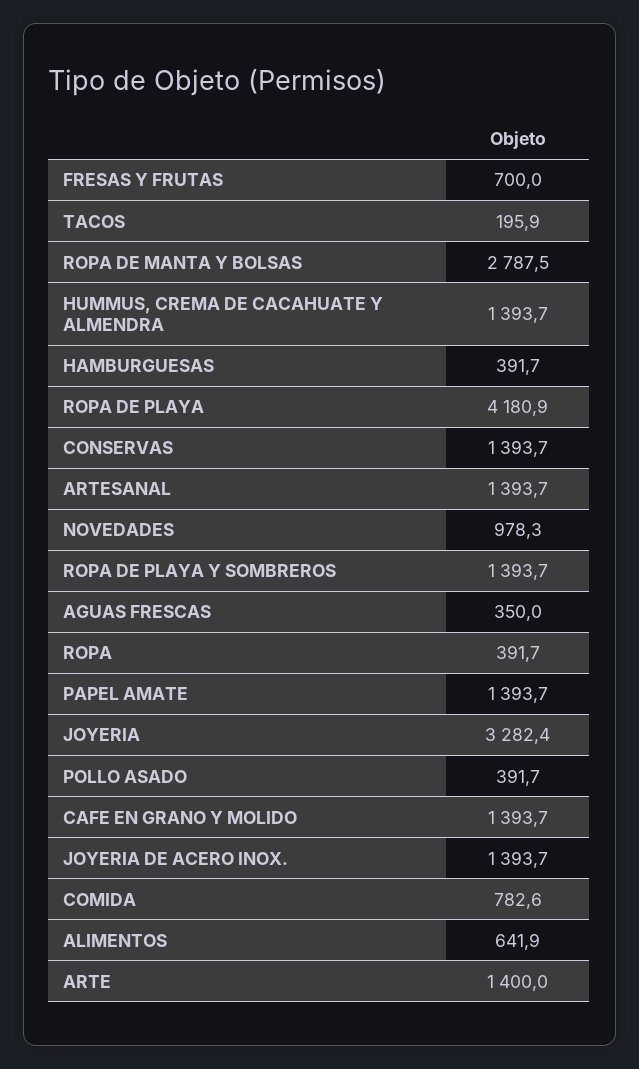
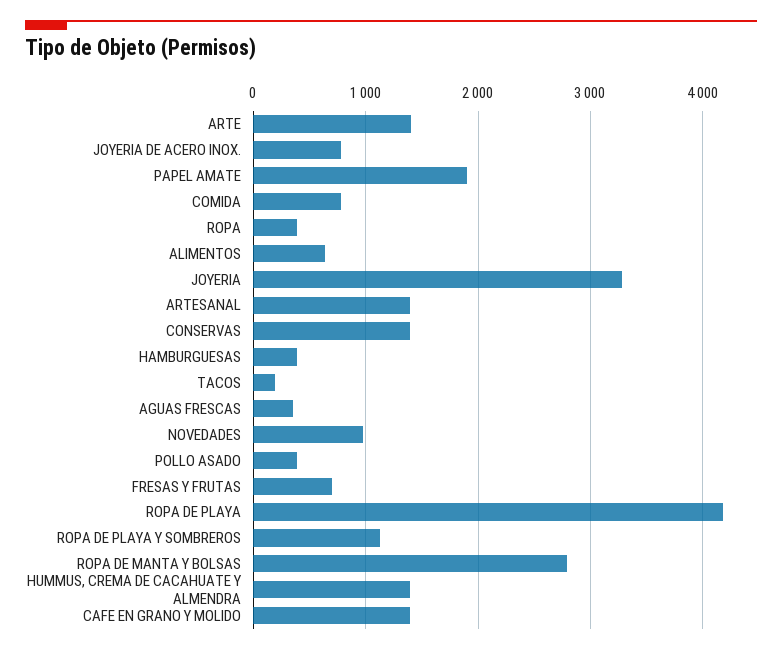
  {
    "FRESAS Y FRUTAS": 700,
    "TACOS": 195.9,
    "ROPA DE MANTA Y BOLSAS": 2787.5,
    "HUMMUS, CREMA DE CACAHUATE Y ALMENDRA": 1393.7,
    "HAMBURGUESAS": 391.7,
    "ROPA DE PLAYA": 4180.9,
    "CONSERVAS": 1393.7,
    "ARTESANAL": 1393.7,
    "NOVEDADES": 978.3,
-   "ROPA DE PLAYA Y SOMBREROS": 1393.7,
+   "ROPA DE PLAYA Y SOMBREROS": 1100,
    "AGUAS FRESCAS": 350,
    "ROPA": 391.7,
-   "PAPEL AMATE": 1393.7,
+   "PAPEL AMATE": 1900,
    "JOYERIA": 3282.4,
    "POLLO ASADO": 391.7,
    "CAFE EN GRANO Y MOLIDO": 1393.7,
-   "JOYERIA DE ACERO INOX.": 1393.7,
+   "JOYERIA DE ACERO INOX.": 800,
    "COMIDA": 782.6,
    "ALIMENTOS": 641.9,
    "ARTE": 1400
  }

